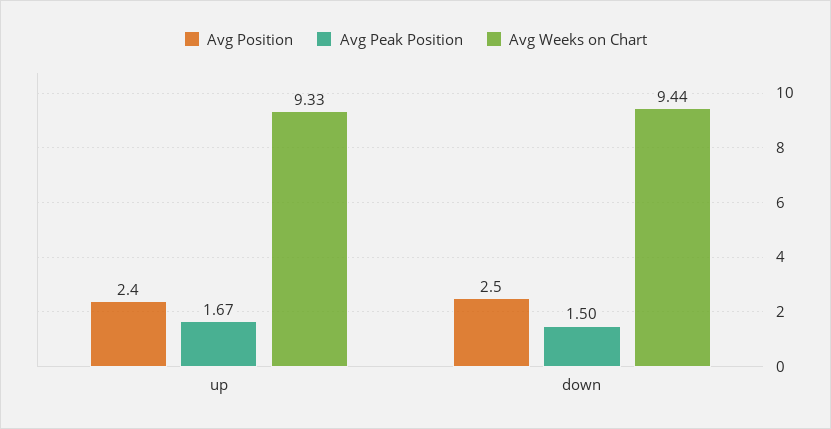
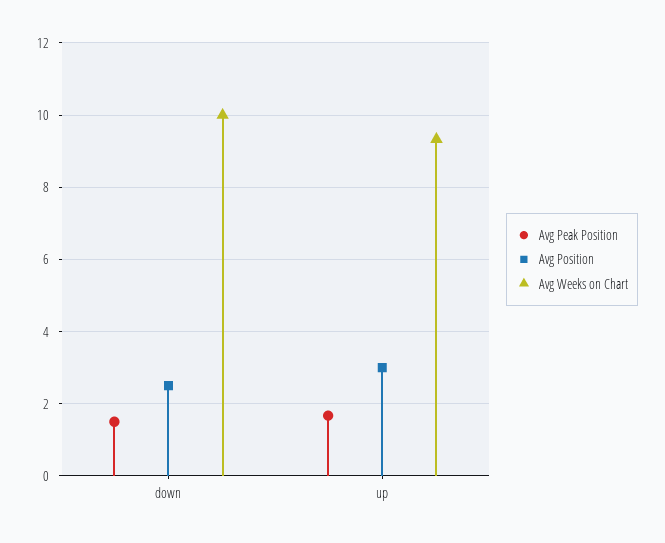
  {
    "Avg Position": {
-     "up": 2.4,
+     "up": 3,
      "down": 2.5
    },
    "Avg Peak Position": {
      "up": 1.67,
      "down": 1.5
    },
    "Avg Weeks on Chart": {
      "up": 9.33,
-     "down": 9.44
+     "down": 10
    }
  }

